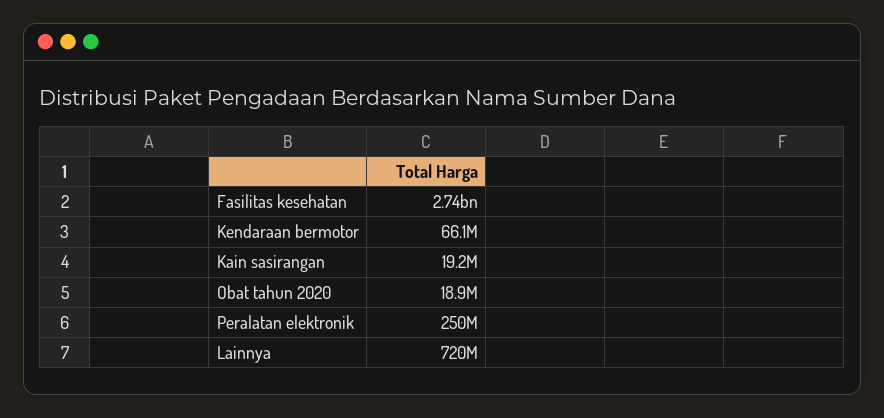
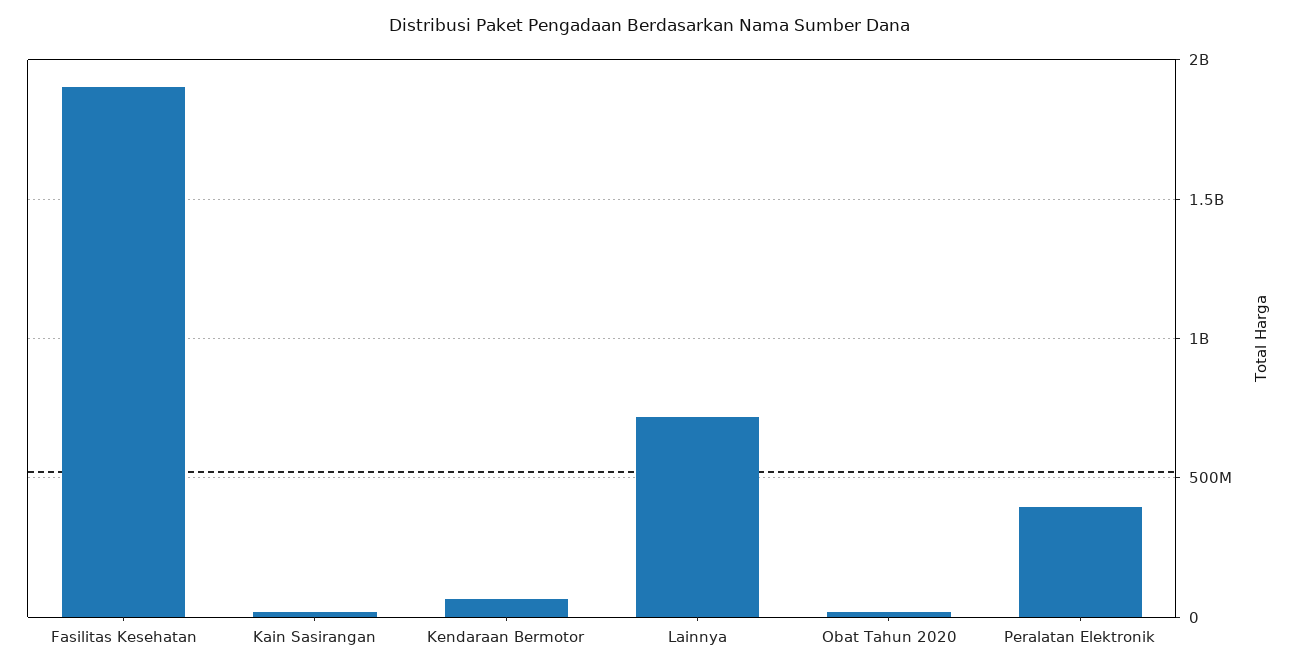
  {
-   "Fasilitas kesehatan": 2740000000,
+   "Fasilitas kesehatan": 1900000000,
    "Kendaraan bermotor": 66100000,
    "Kain sasirangan": 19200000,
    "Obat tahun 2020": 18900000,
-   "Peralatan elektronik": 250000000,
+   "Peralatan elektronik": 400000000,
    "Lainnya": 720000000
  }

